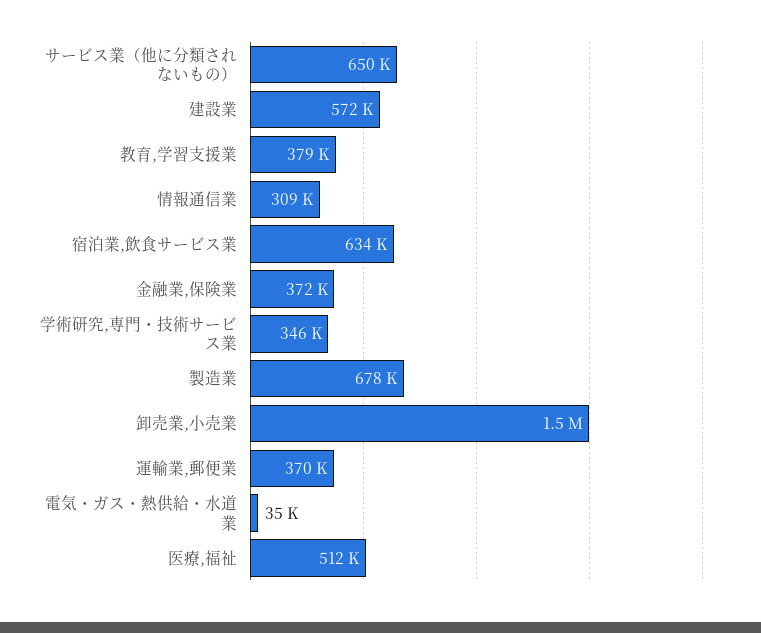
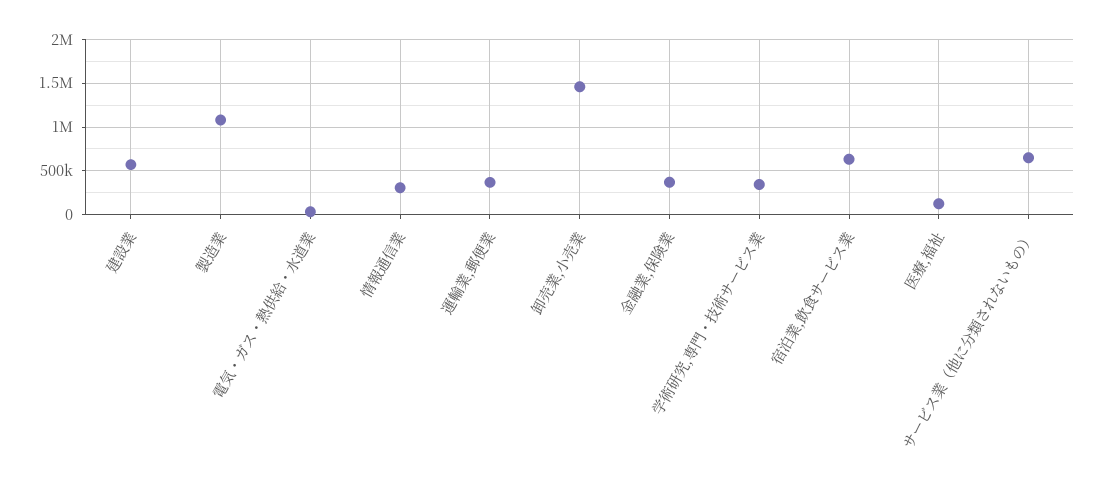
  {
    "サービス業（他に分類されないもの）": 650000,
    "建設業": 572000,
-   "教育,学習支援業": 379000,
    "情報通信業": 309000,
    "宿泊業,飲食サービス業": 634000,
    "金融業,保険業": 372000,
    "学術研究,専門・技術サービス業": 346000,
-   "製造業": 678000,
+   "製造業": 1100000,
    "卸売業,小売業": 1500000,
    "運輸業,郵便業": 370000,
    "電気・ガス・熱供給・水道業": 35000,
-   "医療,福祉": 512000
+   "医療,福祉": 100000
  }

